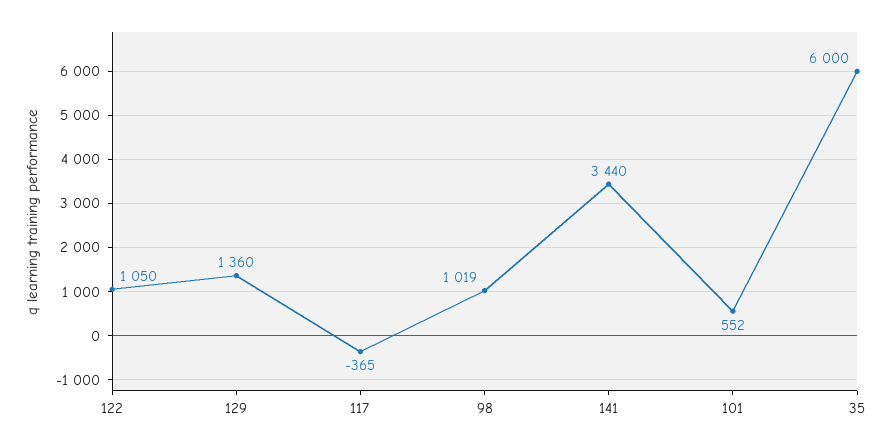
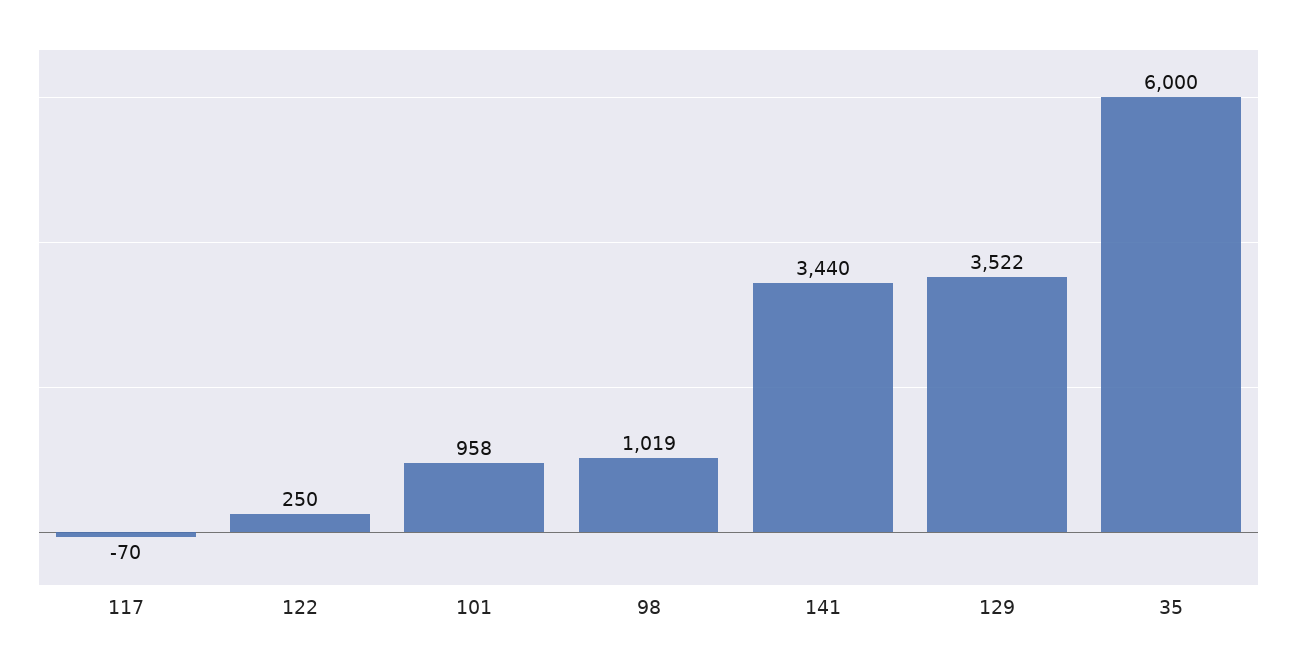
  {
-   "122": 1050,
+   "122": 250,
-   "129": 1360,
+   "129": 3522,
-   "117": -365,
+   "117": -70,
    "98": 1019,
    "141": 3440,
-   "101": 552,
+   "101": 958,
    "35": 6000
  }

